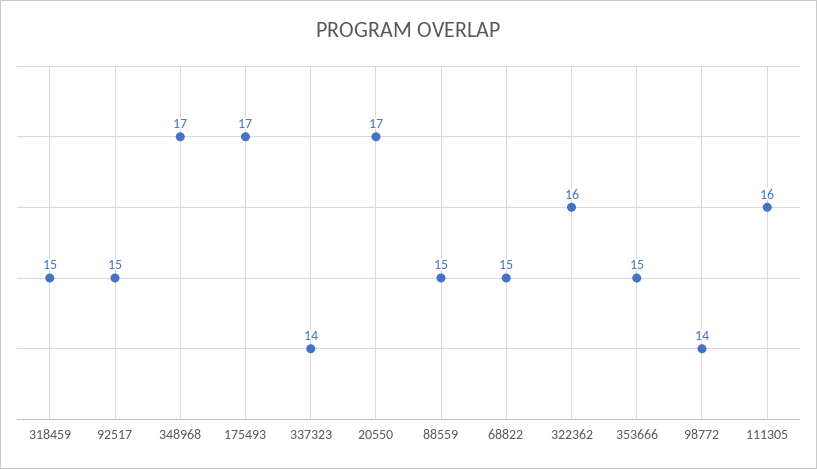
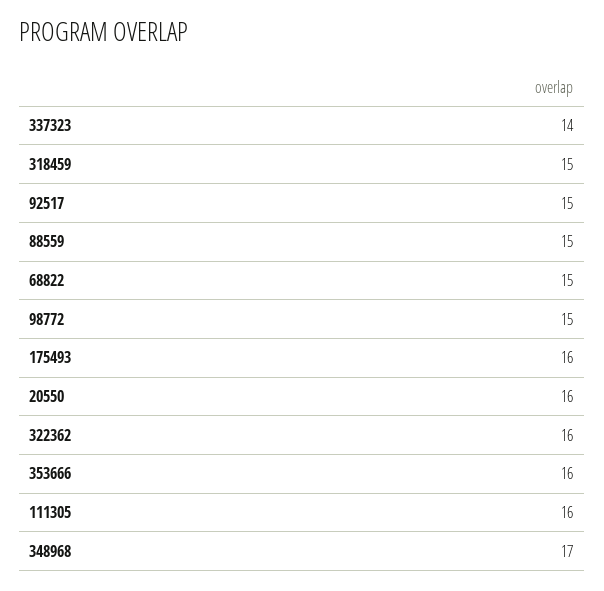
  {
    "318459": 15,
    "92517": 15,
    "348968": 17,
-   "175493": 17,
+   "175493": 16,
    "337323": 14,
-   "20550": 17,
+   "20550": 16,
    "88559": 15,
    "68822": 15,
    "322362": 16,
-   "353666": 15,
+   "353666": 16,
-   "98772": 14,
+   "98772": 15,
    "111305": 16
  }

